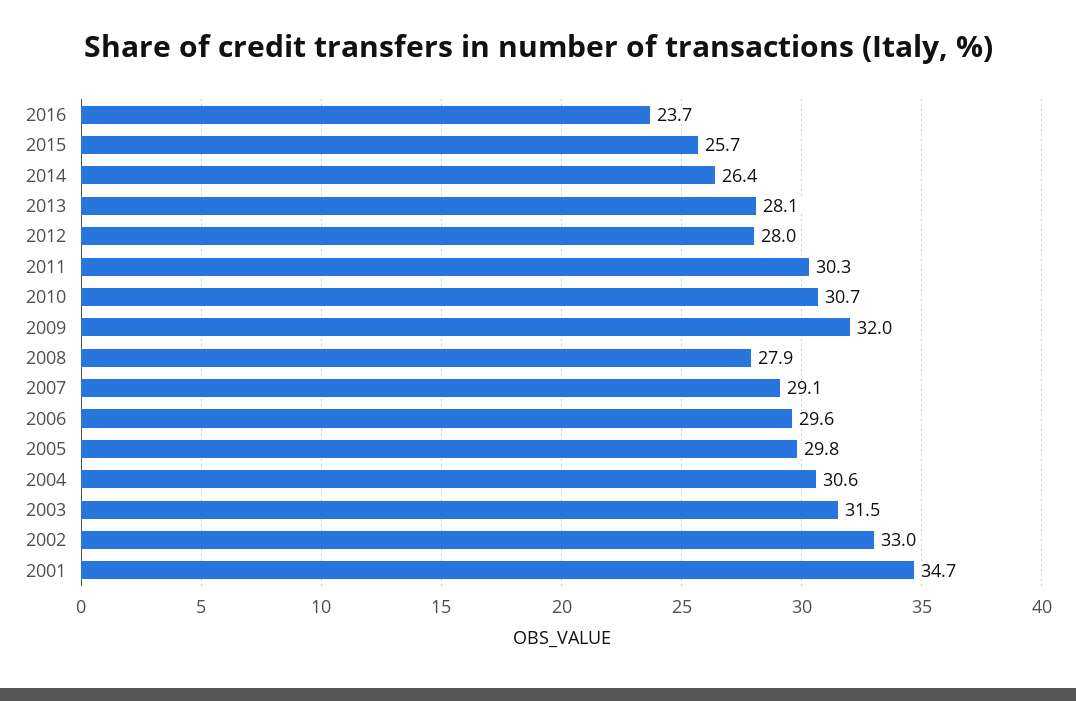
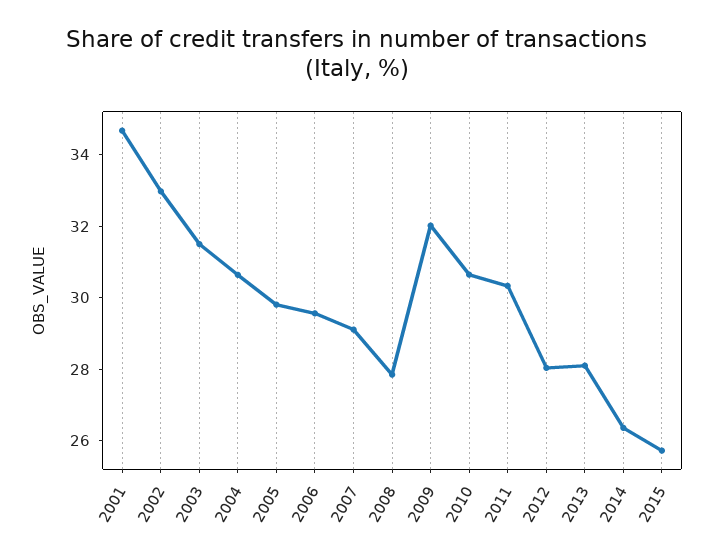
  {
-   "2016": 23.7,
    "2015": 25.7,
    "2014": 26.4,
    "2013": 28.1,
    "2012": 28,
    "2011": 30.3,
    "2010": 30.7,
    "2009": 32,
    "2008": 27.9,
    "2007": 29.1,
    "2006": 29.6,
    "2005": 29.8,
    "2004": 30.6,
    "2003": 31.5,
    "2002": 33,
    "2001": 34.7
  }

